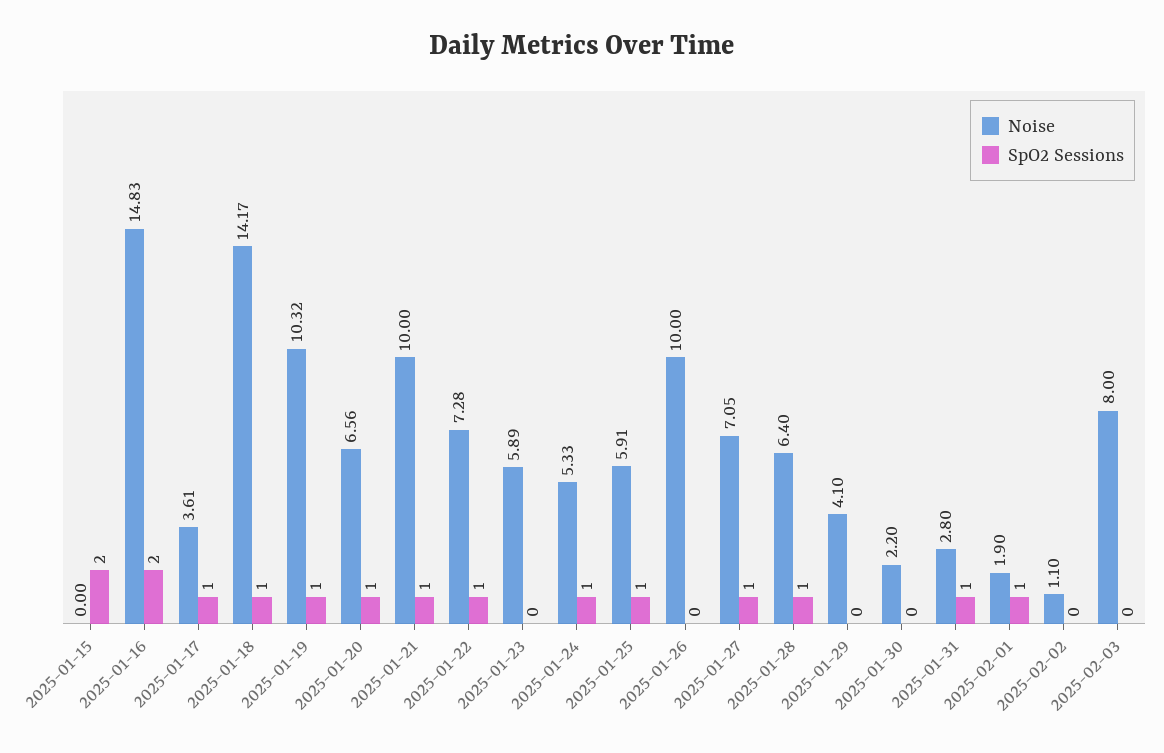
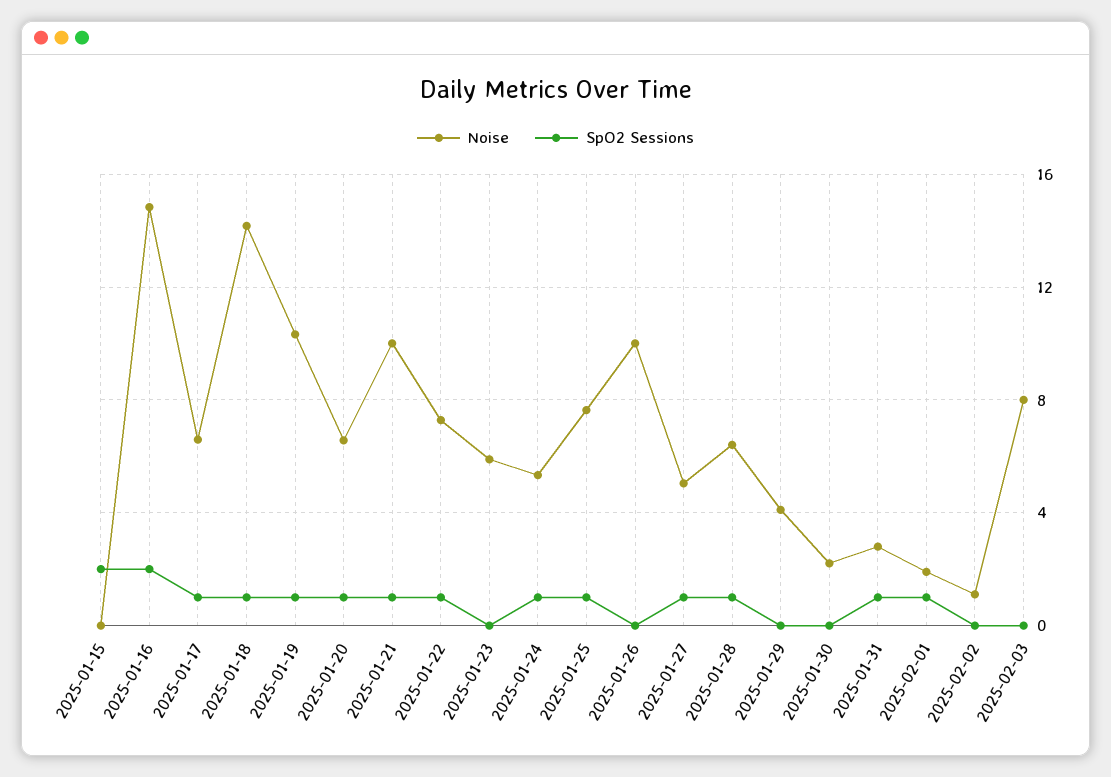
  {
    "Noise": {
      "2025-01-15": 0,
      "2025-01-16": 14.83,
-     "2025-01-17": 3.61,
+     "2025-01-17": 6.5,
      "2025-01-18": 14.17,
      "2025-01-19": 10.32,
      "2025-01-20": 6.56,
      "2025-01-21": 10,
      "2025-01-22": 7.28,
      "2025-01-23": 5.89,
      "2025-01-24": 5.33,
-     "2025-01-25": 5.91,
+     "2025-01-25": 7.5,
      "2025-01-26": 10,
-     "2025-01-27": 7.05,
+     "2025-01-27": 5,
      "2025-01-28": 6.4,
      "2025-01-29": 4.1,
      "2025-01-30": 2.2,
      "2025-01-31": 2.8,
      "2025-02-01": 1.9,
      "2025-02-02": 1.1,
      "2025-02-03": 8
    },
    "SpO2 Sessions": {
      "2025-01-15": 2,
      "2025-01-16": 2,
      "2025-01-17": 1,
      "2025-01-18": 1,
      "2025-01-19": 1,
      "2025-01-20": 1,
      "2025-01-21": 1,
      "2025-01-22": 1,
      "2025-01-23": 0,
      "2025-01-24": 1,
      "2025-01-25": 1,
      "2025-01-26": 0,
      "2025-01-27": 1,
      "2025-01-28": 1,
      "2025-01-29": 0,
      "2025-01-30": 0,
      "2025-01-31": 1,
      "2025-02-01": 1,
      "2025-02-02": 0,
      "2025-02-03": 0
    }
  }

